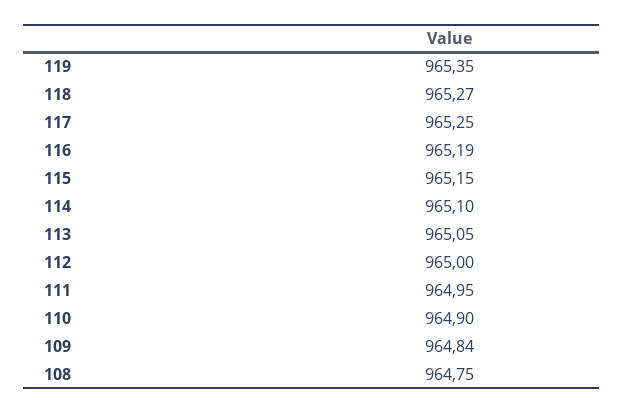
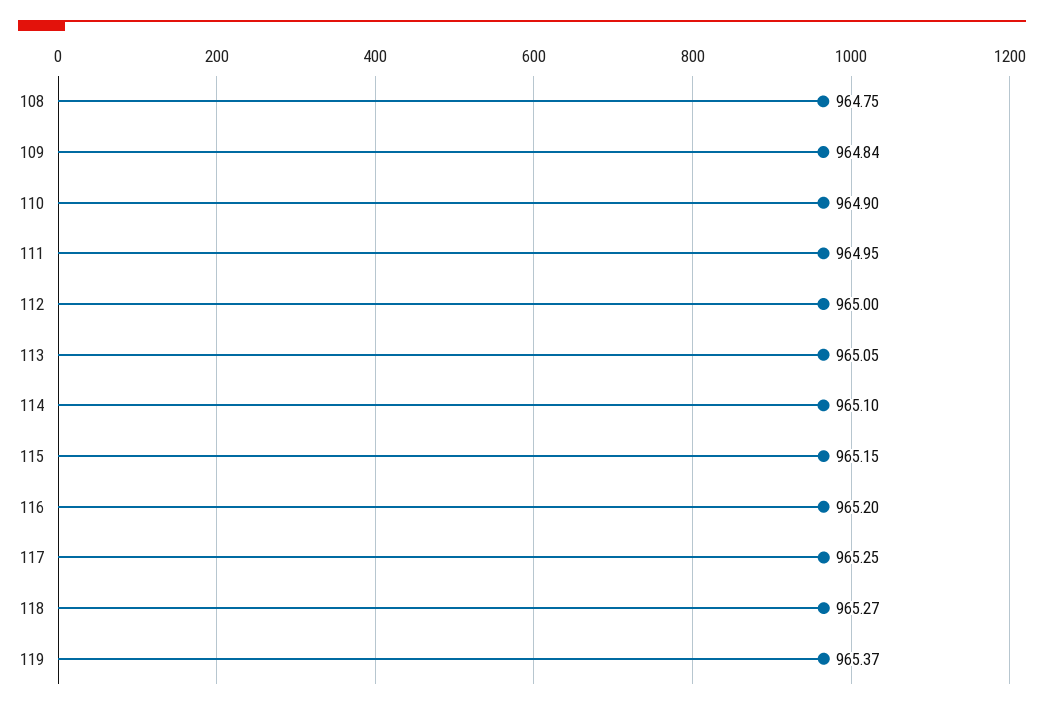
  {
-   "119": 965.35,
+   "119": 965.37,
    "118": 965.27,
    "117": 965.25,
-   "116": 965.19,
+   "116": 965.2,
    "115": 965.15,
    "114": 965.1,
    "113": 965.05,
    "112": 965,
    "111": 964.95,
    "110": 964.9,
    "109": 964.84,
    "108": 964.75
  }

